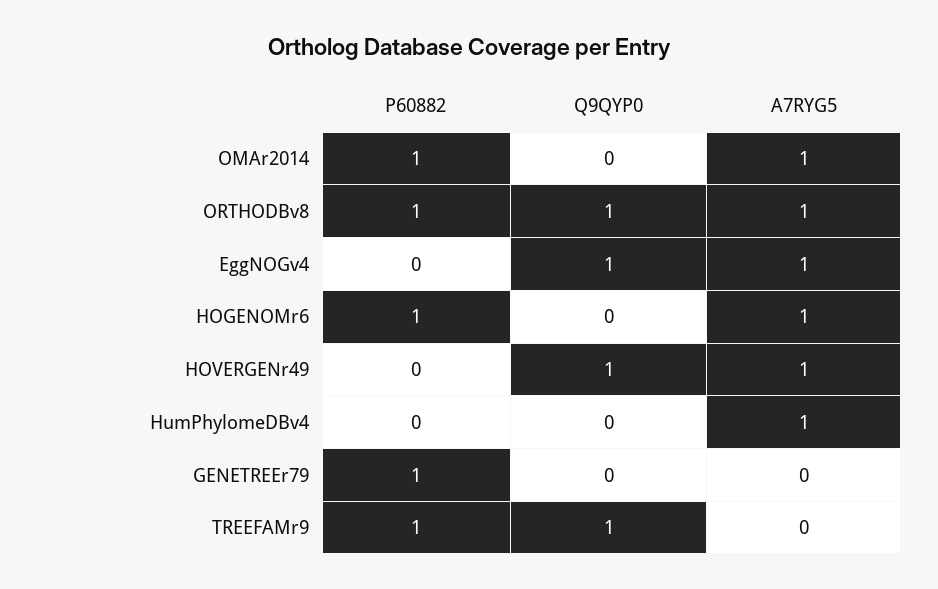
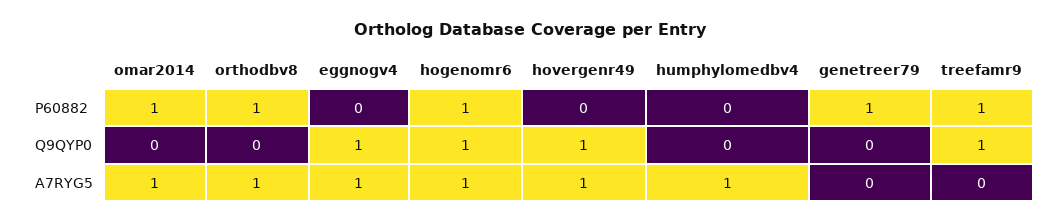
  {
    "P60882": {
      "OMAr2014": 1,
      "ORTHODBv8": 1,
      "EggNOGv4": 0,
      "HOGENOMr6": 1,
      "HOVERGENr49": 0,
      "HumPhylomeDBv4": 0,
      "GENETREEr79": 1,
      "TREEFAMr9": 1
    },
    "Q9QYP0": {
      "OMAr2014": 0,
-     "ORTHODBv8": 1,
+     "ORTHODBv8": 0,
      "EggNOGv4": 1,
-     "HOGENOMr6": 0,
+     "HOGENOMr6": 1,
      "HOVERGENr49": 1,
      "HumPhylomeDBv4": 0,
      "GENETREEr79": 0,
      "TREEFAMr9": 1
    },
    "A7RYG5": {
      "OMAr2014": 1,
      "ORTHODBv8": 1,
      "EggNOGv4": 1,
      "HOGENOMr6": 1,
      "HOVERGENr49": 1,
      "HumPhylomeDBv4": 1,
      "GENETREEr79": 0,
      "TREEFAMr9": 0
    }
  }

